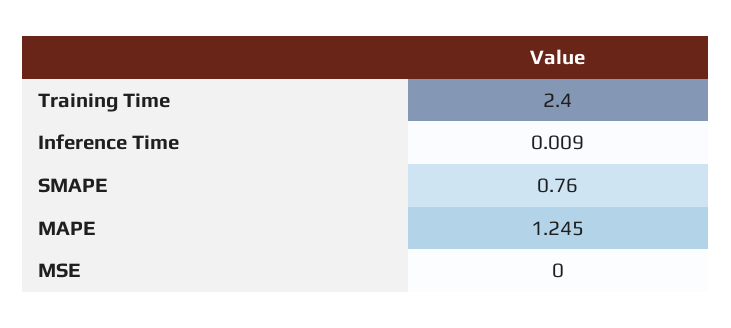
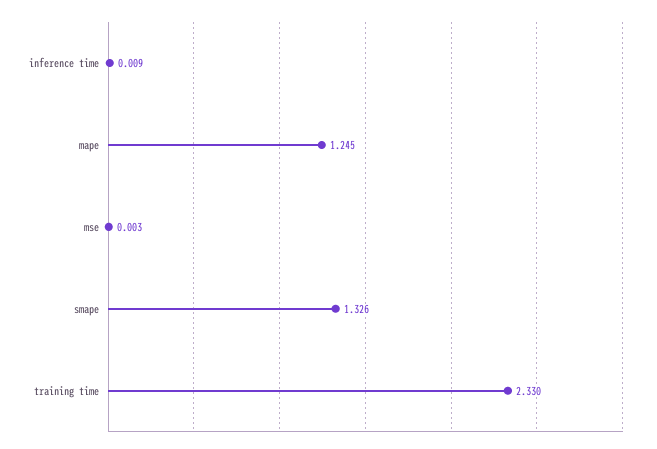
  {
-   "Training Time": 2.4,
+   "Training Time": 2.33,
    "Inference Time": 0.009,
-   "SMAPE": 0.76,
+   "SMAPE": 1.326,
    "MAPE": 1.245,
-   "MSE": 0
+   "MSE": 0.003
  }

